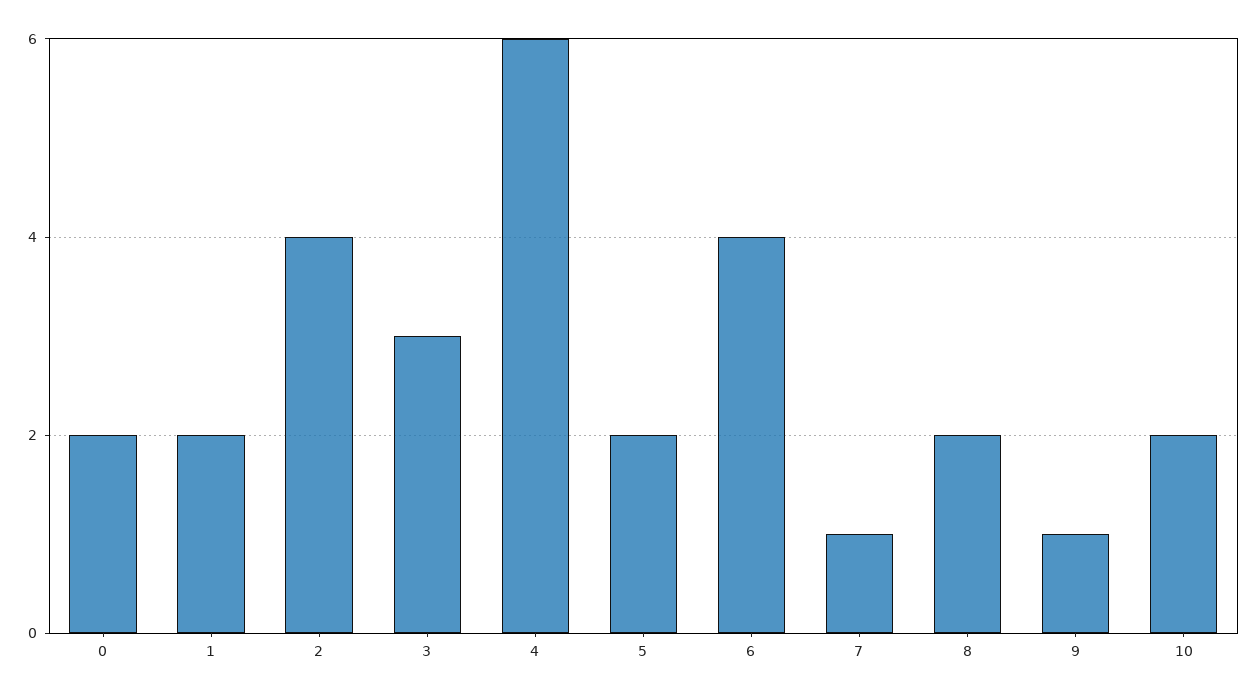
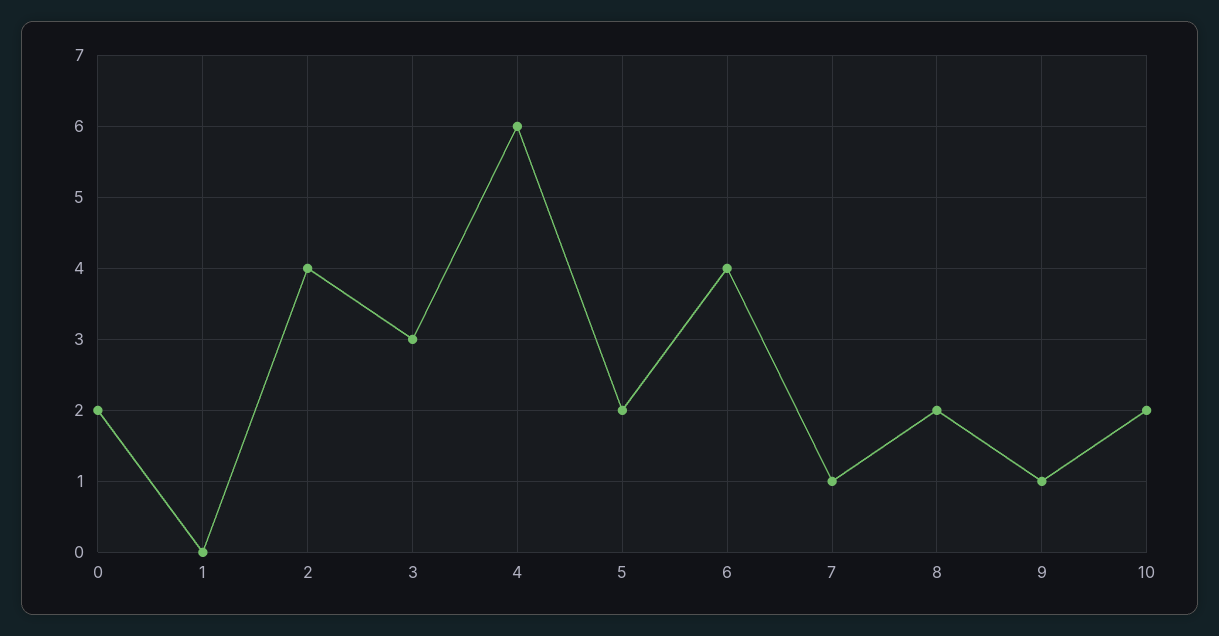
  {
    "0": 2,
-   "1": 2,
+   "1": 0,
    "2": 4,
    "3": 3,
    "4": 6,
    "5": 2,
    "6": 4,
    "7": 1,
    "8": 2,
    "9": 1,
    "10": 2
  }

